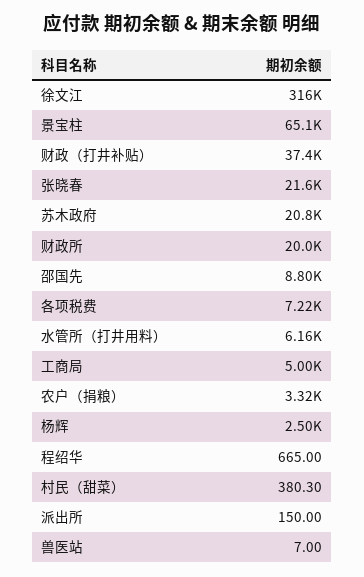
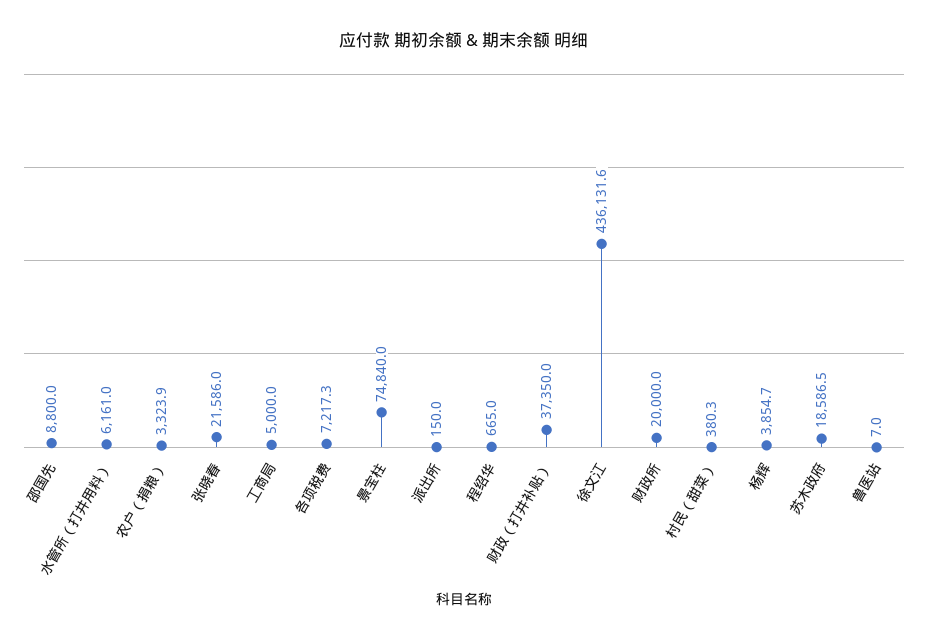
  {
-   "徐文江": 316000,
+   "徐文江": 436131.6,
-   "景宝柱": 65100,
+   "景宝柱": 74840,
    "财政（打井补贴）": 37350,
    "张晓春": 21586,
-   "苏木政府": 20800,
+   "苏木政府": 18586.5,
    "财政所": 20000,
    "邵国先": 8800,
    "各项税费": 7217.3,
    "水管所（打井用料）": 6161,
    "工商局": 5000,
    "农户（捐粮）": 3323.9,
-   "杨辉": 2500,
+   "杨辉": 3854.7,
    "程绍华": 665,
    "村民（甜菜）": 380.3,
    "派出所": 150,
    "兽医站": 7
  }

